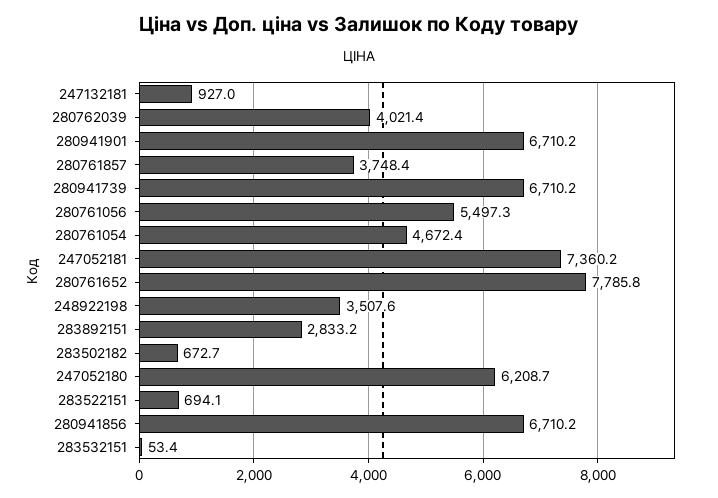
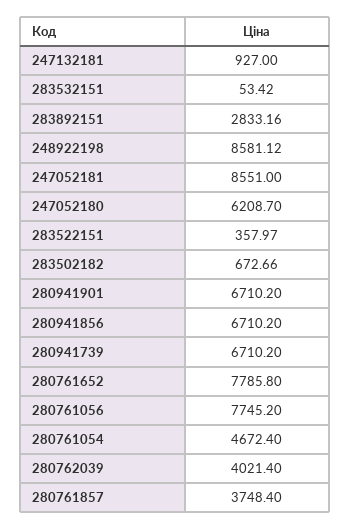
  {
    "247132181": 927,
    "280762039": 4021.4,
    "280941901": 6710.2,
    "280761857": 3748.4,
    "280941739": 6710.2,
-   "280761056": 5497.3,
+   "280761056": 7745.2,
    "280761054": 4672.4,
-   "247052181": 7360.2,
+   "247052181": 8551,
    "280761652": 7785.8,
-   "248922198": 3507.6,
+   "248922198": 8581.12,
    "283892151": 2833.16,
    "283502182": 672.66,
    "247052180": 6208.7,
-   "283522151": 694.1,
+   "283522151": 357.97,
    "280941856": 6710.2,
    "283532151": 53.42
  }

